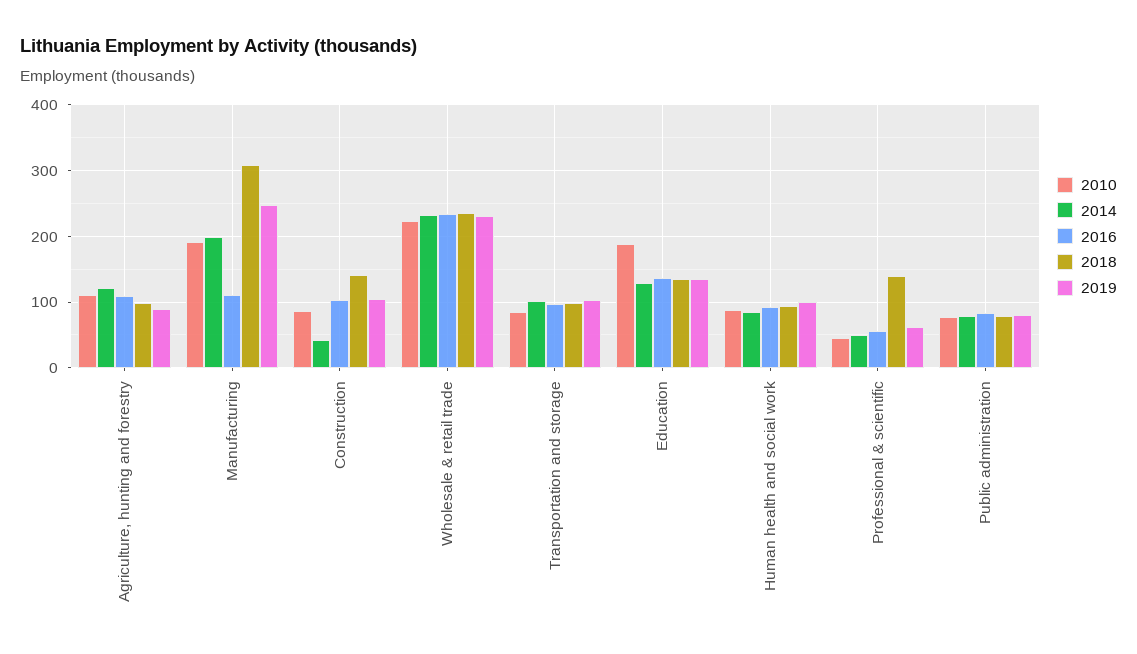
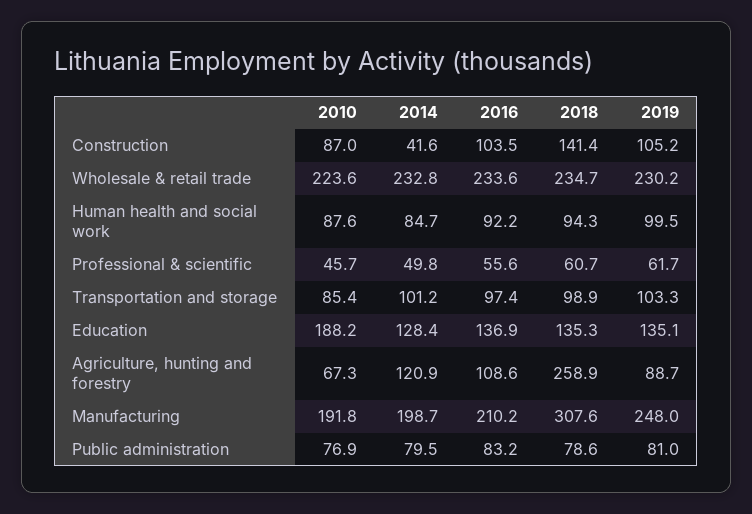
  {
    "2010": {
-     "Agriculture, hunting and forestry": 110,
+     "Agriculture, hunting and forestry": 67.3,
      "Manufacturing": 191.8,
      "Construction": 87,
      "Wholesale & retail trade": 223.6,
      "Transportation and storage": 85.4,
      "Education": 188.2,
      "Human health and social work": 87.6,
      "Professional & scientific": 45.7,
      "Public administration": 76.9
    },
    "2014": {
      "Agriculture, hunting and forestry": 120.9,
      "Manufacturing": 198.7,
      "Construction": 41.6,
      "Wholesale & retail trade": 232.8,
      "Transportation and storage": 101.2,
      "Education": 128.4,
      "Human health and social work": 84.7,
      "Professional & scientific": 49.8,
      "Public administration": 79.5
    },
    "2016": {
      "Agriculture, hunting and forestry": 108.6,
-     "Manufacturing": 110,
+     "Manufacturing": 210.2,
      "Construction": 103.5,
      "Wholesale & retail trade": 233.6,
      "Transportation and storage": 97.4,
      "Education": 136.9,
      "Human health and social work": 92.2,
      "Professional & scientific": 55.6,
      "Public administration": 83.2
    },
    "2018": {
-     "Agriculture, hunting and forestry": 100,
+     "Agriculture, hunting and forestry": 258.9,
      "Manufacturing": 307.6,
      "Construction": 141.4,
      "Wholesale & retail trade": 234.7,
      "Transportation and storage": 98.9,
      "Education": 135.3,
      "Human health and social work": 94.3,
-     "Professional & scientific": 140,
+     "Professional & scientific": 60.7,
      "Public administration": 78.6
    },
    "2019": {
      "Agriculture, hunting and forestry": 88.7,
      "Manufacturing": 248,
      "Construction": 105.2,
      "Wholesale & retail trade": 230.2,
      "Transportation and storage": 103.3,
      "Education": 135.1,
      "Human health and social work": 99.5,
      "Professional & scientific": 61.7,
      "Public administration": 81
    }
  }

